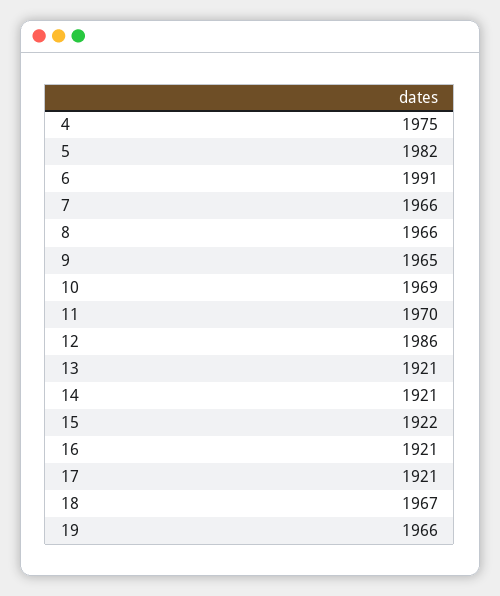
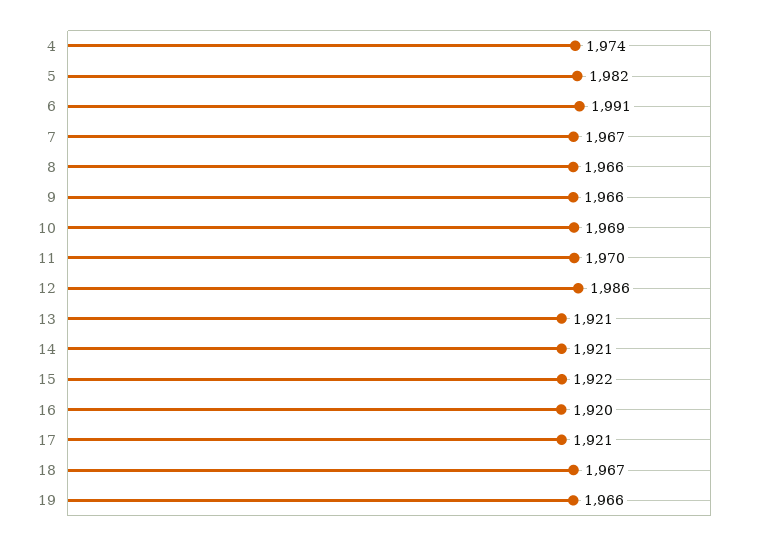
  {
-   "4": 1975,
+   "4": 1974,
    "5": 1982,
    "6": 1991,
-   "7": 1966,
+   "7": 1967,
    "8": 1966,
-   "9": 1965,
+   "9": 1966,
    "10": 1969,
    "11": 1970,
    "12": 1986,
    "13": 1921,
    "14": 1921,
    "15": 1922,
-   "16": 1921,
+   "16": 1920,
    "17": 1921,
    "18": 1967,
    "19": 1966
  }

